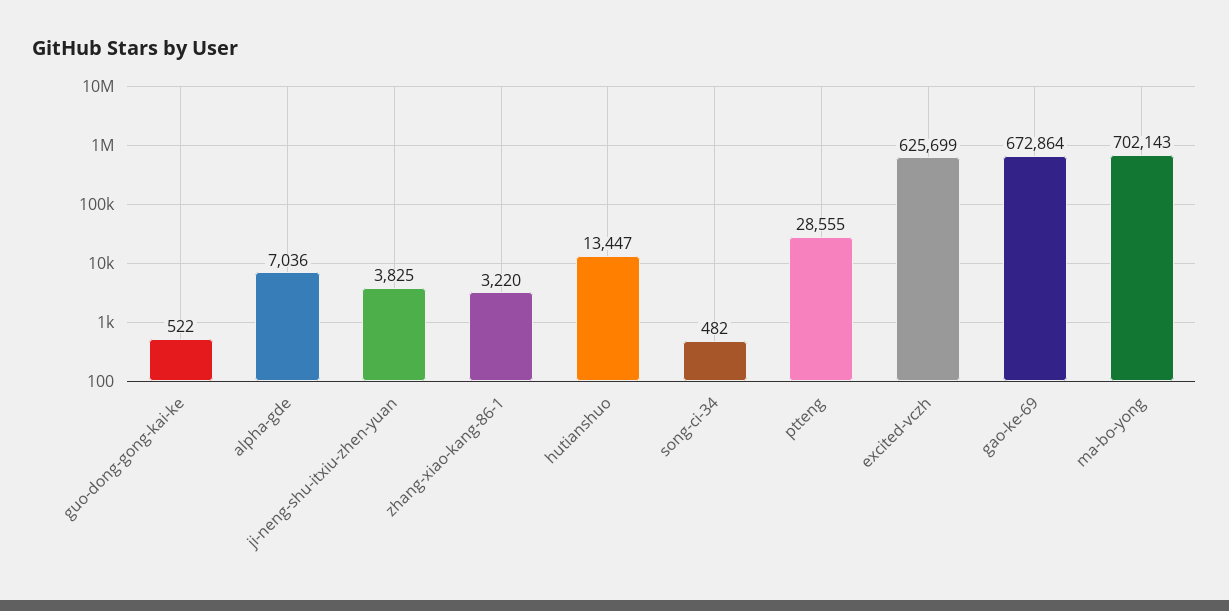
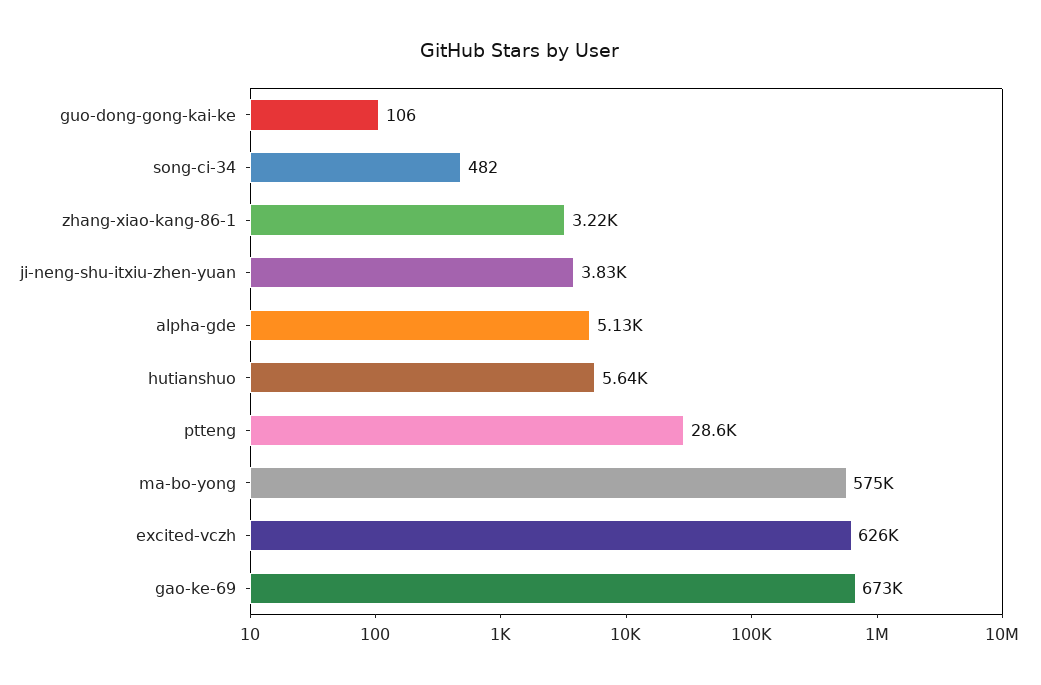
  {
-   "guo-dong-gong-kai-ke": 522,
+   "guo-dong-gong-kai-ke": 106,
-   "alpha-gde": 7036,
+   "alpha-gde": 5130,
    "ji-neng-shu-itxiu-zhen-yuan": 3825,
    "zhang-xiao-kang-86-1": 3220,
-   "hutianshuo": 13447,
+   "hutianshuo": 5640,
    "song-ci-34": 482,
    "ptteng": 28555,
    "excited-vczh": 625699,
    "gao-ke-69": 672864,
-   "ma-bo-yong": 702143
+   "ma-bo-yong": 575000
  }

